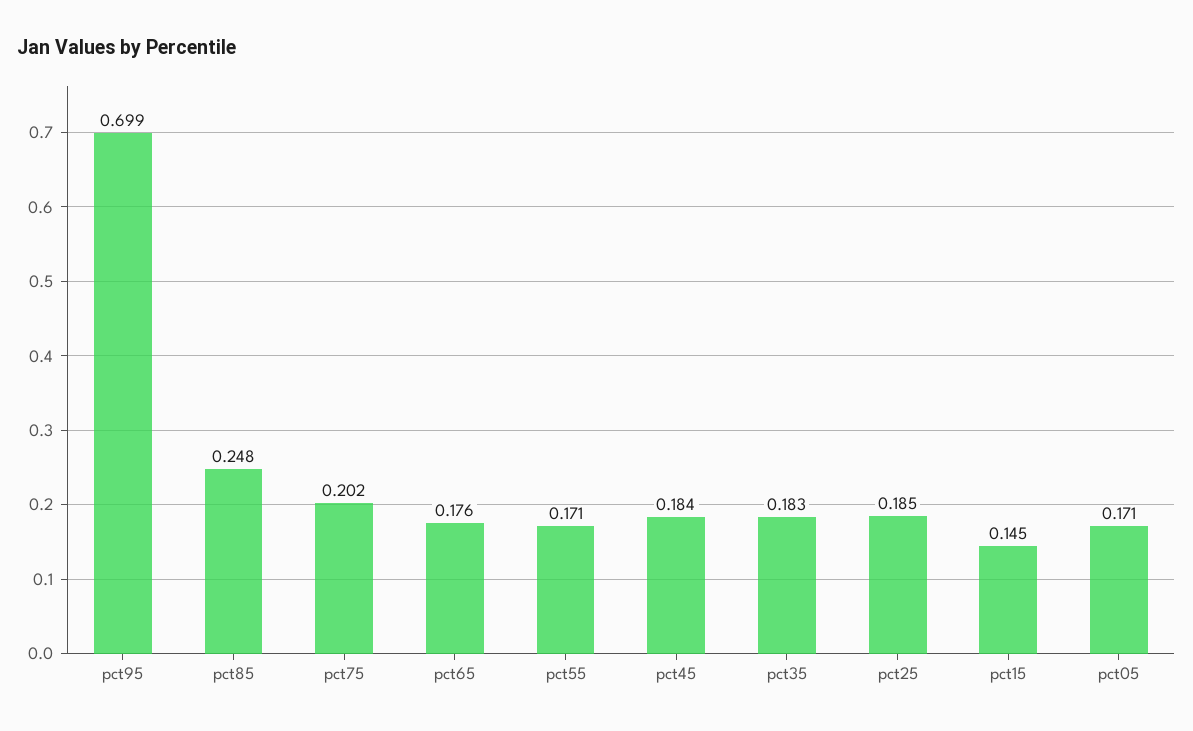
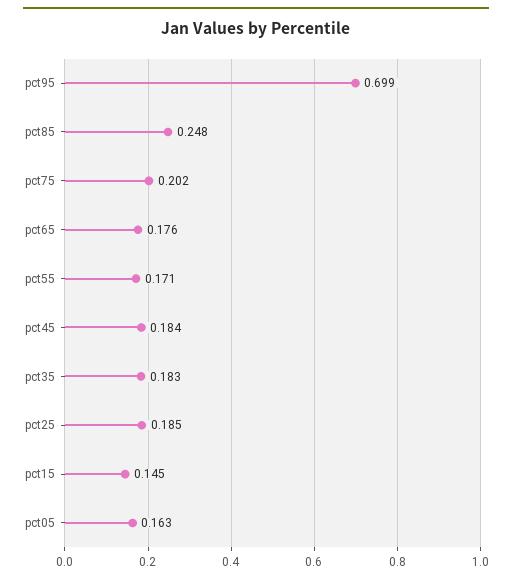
  {
    "pct95": 0.699,
    "pct85": 0.248,
    "pct75": 0.202,
    "pct65": 0.176,
    "pct55": 0.171,
    "pct45": 0.184,
    "pct35": 0.183,
    "pct25": 0.185,
    "pct15": 0.145,
-   "pct05": 0.171
+   "pct05": 0.163
  }

